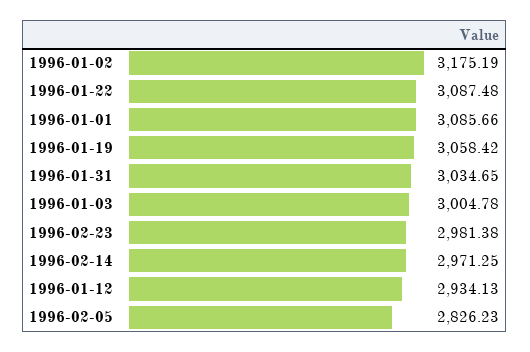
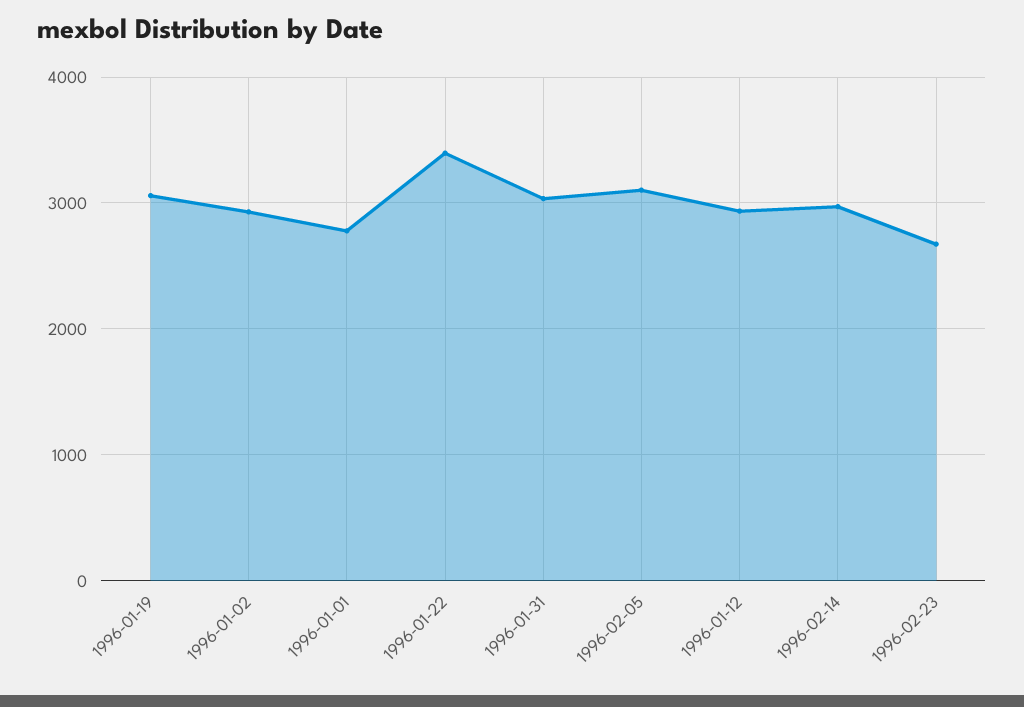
  {
-   "1996-01-02": 3175.19,
+   "1996-01-02": 2900,
-   "1996-01-22": 3087.48,
+   "1996-01-22": 3400,
-   "1996-01-01": 3085.66,
+   "1996-01-01": 2800,
    "1996-01-19": 3058.42,
    "1996-01-31": 3034.65,
-   "1996-01-03": 3004.78,
-   "1996-02-23": 2981.38,
+   "1996-02-23": 2700,
    "1996-02-14": 2971.25,
    "1996-01-12": 2934.13,
-   "1996-02-05": 2826.23
+   "1996-02-05": 3100
  }

